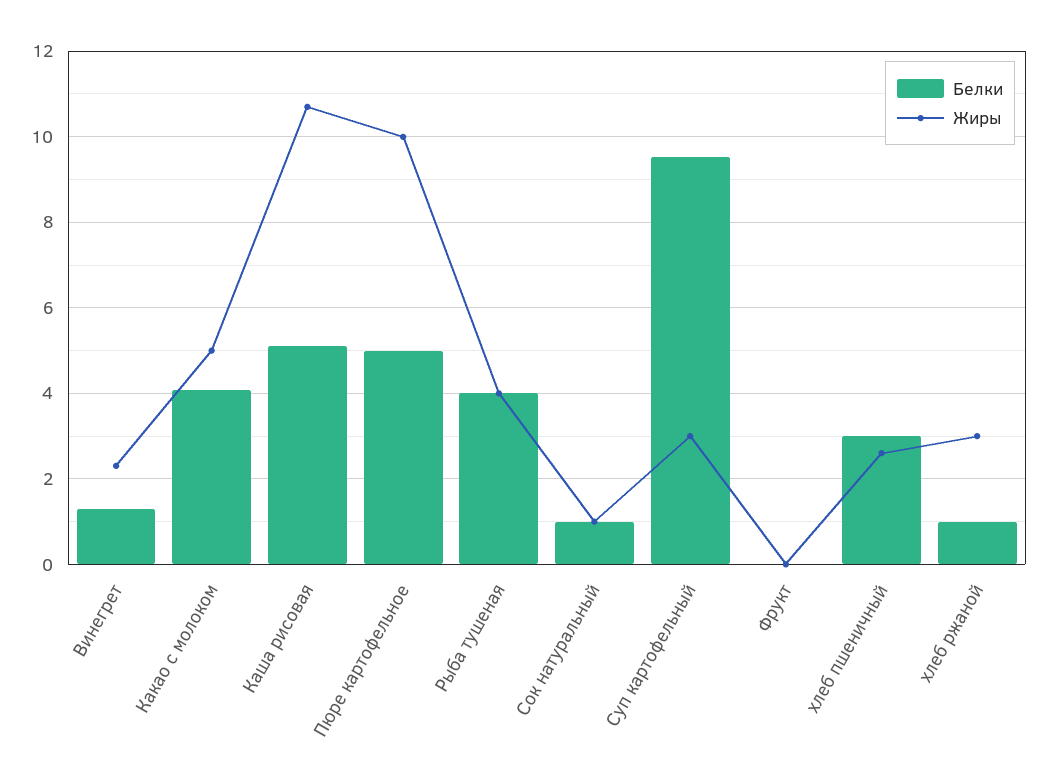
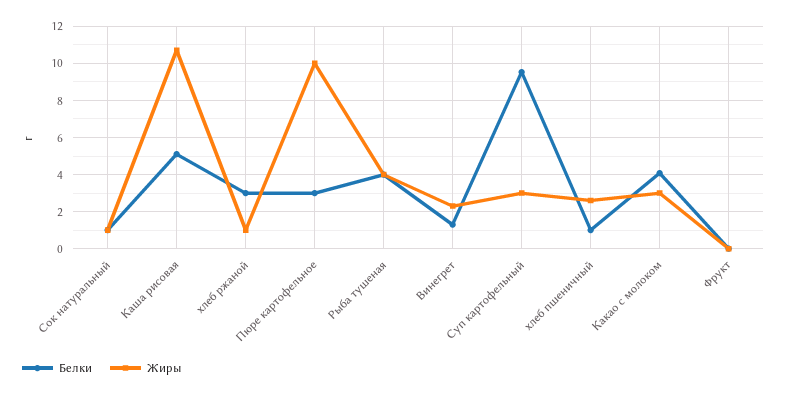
  {
    "Белки": {
      "Винегрет": 1.4,
      "Какао с молоком": 4,
      "Каша рисовая": 5.2,
-     "Пюре картофельное": 5,
+     "Пюре картофельное": 3,
      "Рыба тушеная": 4,
      "Сок натуральный": 1,
      "Суп картофельный": 9.6,
      "Фрукт": 0,
-     "хлеб пшеничный": 3,
+     "хлеб пшеничный": 1,
-     "хлеб ржаной": 1
+     "хлеб ржаной": 3
    },
    "Жиры": {
      "Винегрет": 2.4,
-     "Какао с молоком": 5,
+     "Какао с молоком": 3,
      "Каша рисовая": 10.8,
      "Пюре картофельное": 10,
      "Рыба тушеная": 4,
      "Сок натуральный": 1,
      "Суп картофельный": 3,
      "Фрукт": 0,
      "хлеб пшеничный": 2.6,
-     "хлеб ржаной": 3
+     "хлеб ржаной": 1
    }
  }

